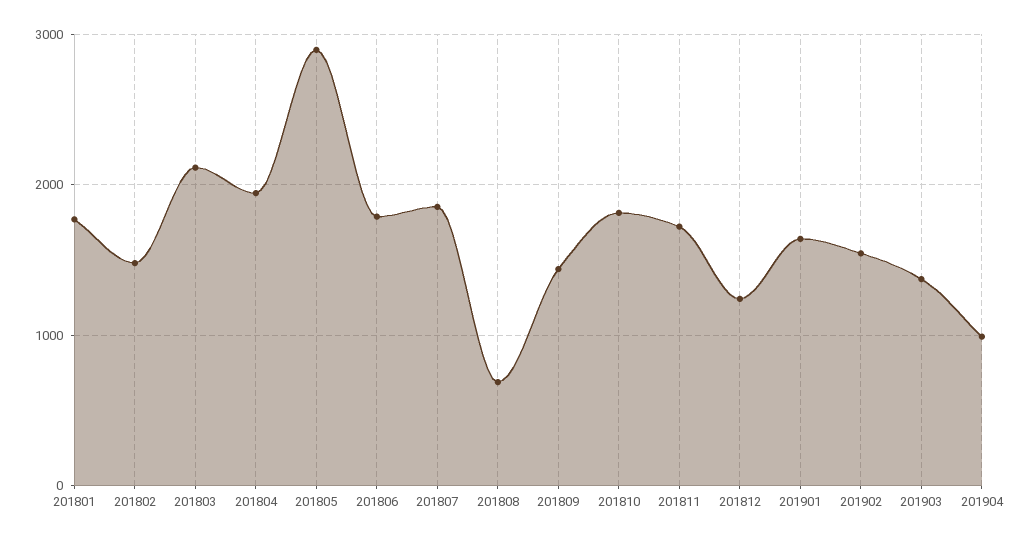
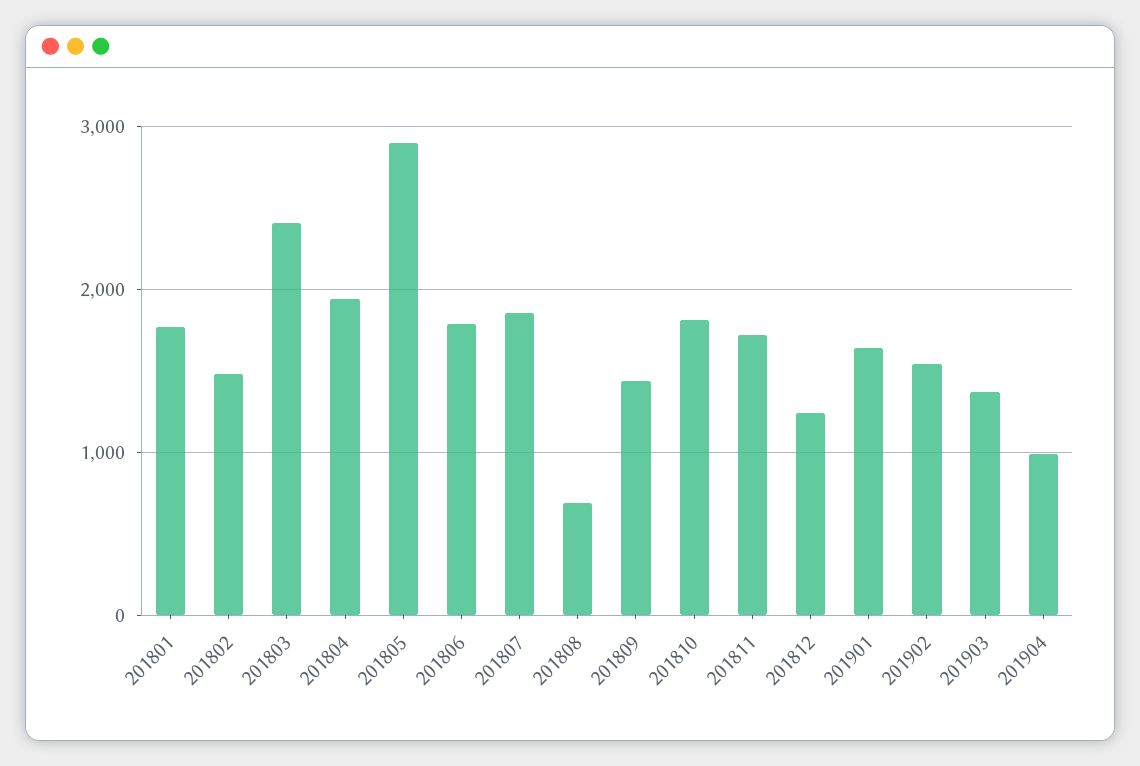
  {
    "201801": 1800,
    "201802": 1500,
-   "201803": 2100,
+   "201803": 2400,
    "201804": 1900,
    "201805": 2900,
    "201806": 1800,
    "201807": 1900,
    "201808": 700,
    "201809": 1400,
    "201810": 1800,
    "201811": 1700,
    "201812": 1200,
    "201901": 1600,
    "201902": 1500,
    "201903": 1400,
    "201904": 1000
  }

